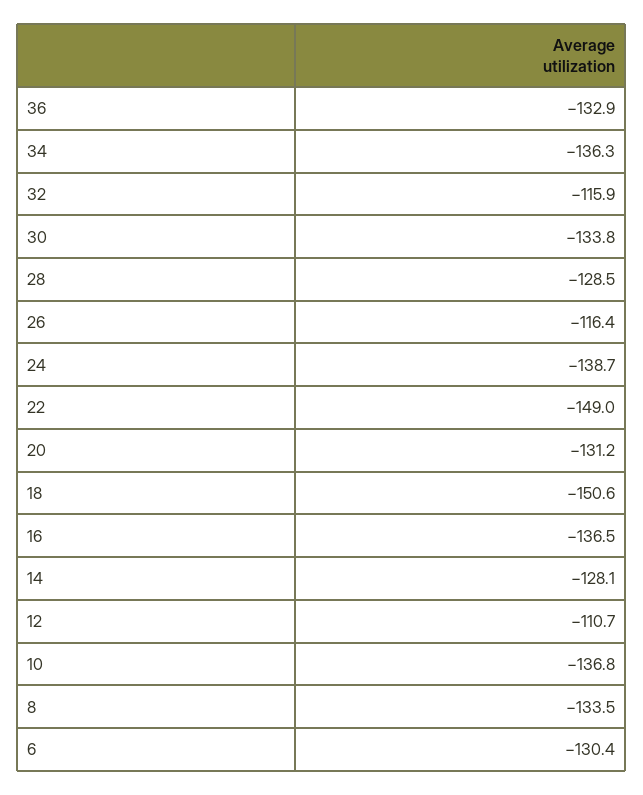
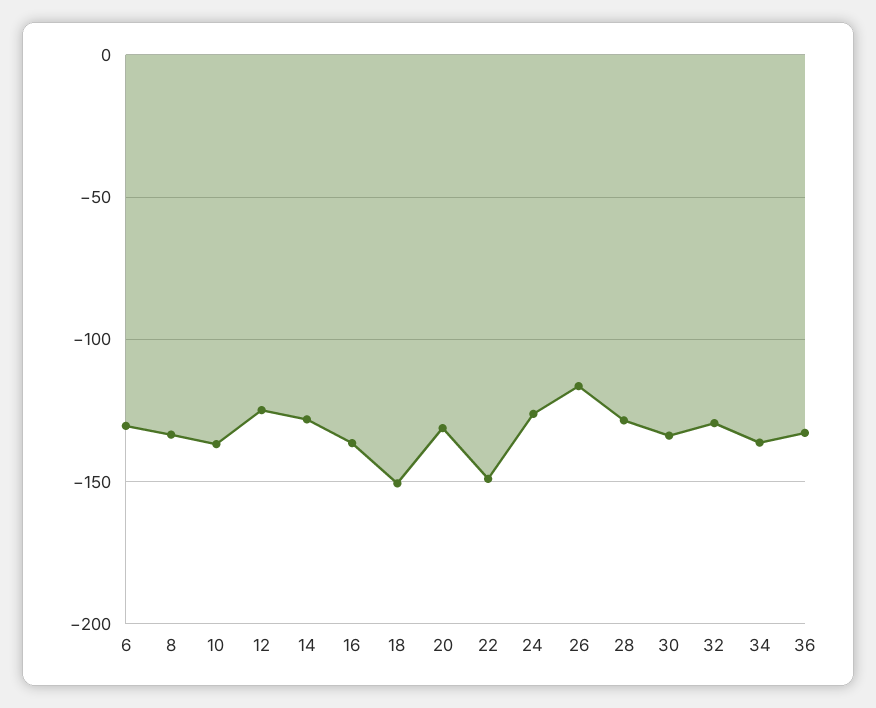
  {
    "36": -132.9,
    "34": -136.3,
-   "32": -115.9,
+   "32": -130,
    "30": -133.8,
    "28": -128.5,
    "26": -116.4,
-   "24": -138.7,
+   "24": -125,
    "22": -149,
    "20": -131.2,
    "18": -150.6,
    "16": -136.5,
    "14": -128.1,
-   "12": -110.7,
+   "12": -125,
    "10": -136.8,
    "8": -133.5,
    "6": -130.4
  }

